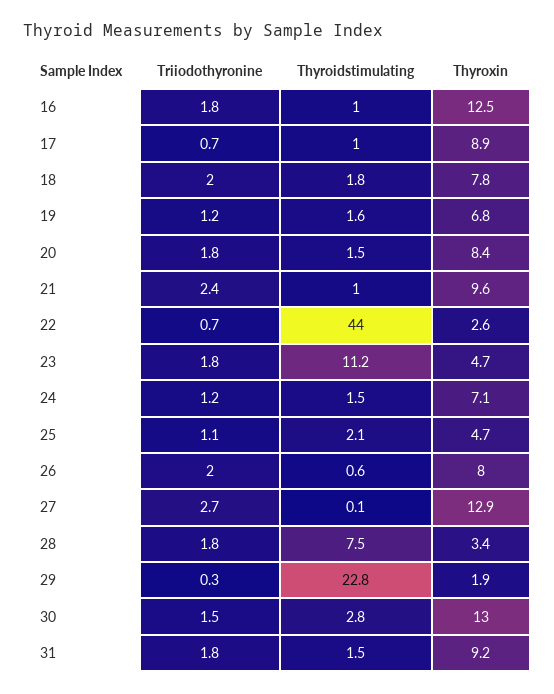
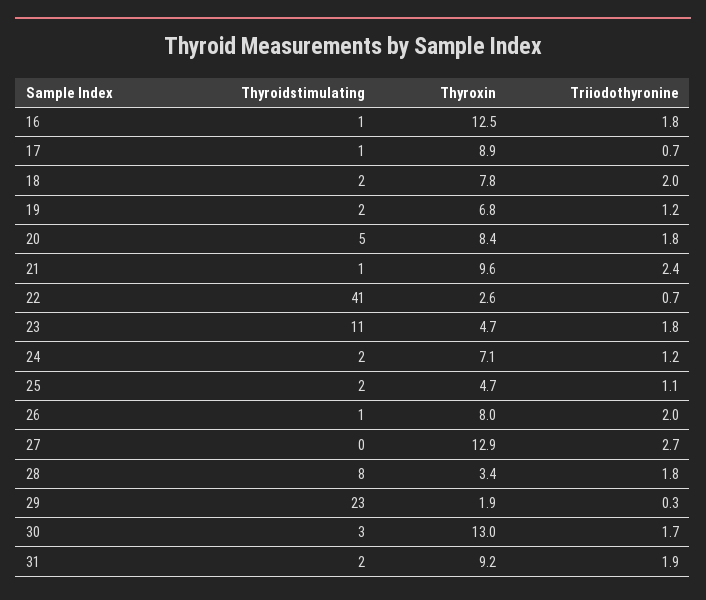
  {
    "Triiodothyronine": {
      "16": 1.8,
      "17": 0.7,
      "18": 2,
      "19": 1.2,
      "20": 1.8,
      "21": 2.4,
      "22": 0.7,
      "23": 1.8,
      "24": 1.2,
      "25": 1.1,
      "26": 2,
      "27": 2.7,
      "28": 1.8,
      "29": 0.3,
-     "30": 1.5,
+     "30": 1.7,
-     "31": 1.8
+     "31": 1.9
    },
    "Thyroidstimulating": {
      "16": 1,
      "17": 1,
      "18": 1.8,
      "19": 1.6,
-     "20": 1.5,
+     "20": 5,
      "21": 1,
-     "22": 44,
+     "22": 41,
      "23": 11.2,
      "24": 1.5,
      "25": 2.1,
      "26": 0.6,
      "27": 0.1,
      "28": 7.5,
      "29": 22.8,
      "30": 2.8,
      "31": 1.5
    },
    "Thyroxin": {
      "16": 12.5,
      "17": 8.9,
      "18": 7.8,
      "19": 6.8,
      "20": 8.4,
      "21": 9.6,
      "22": 2.6,
      "23": 4.7,
      "24": 7.1,
      "25": 4.7,
      "26": 8,
      "27": 12.9,
      "28": 3.4,
      "29": 1.9,
      "30": 13,
      "31": 9.2
    }
  }

